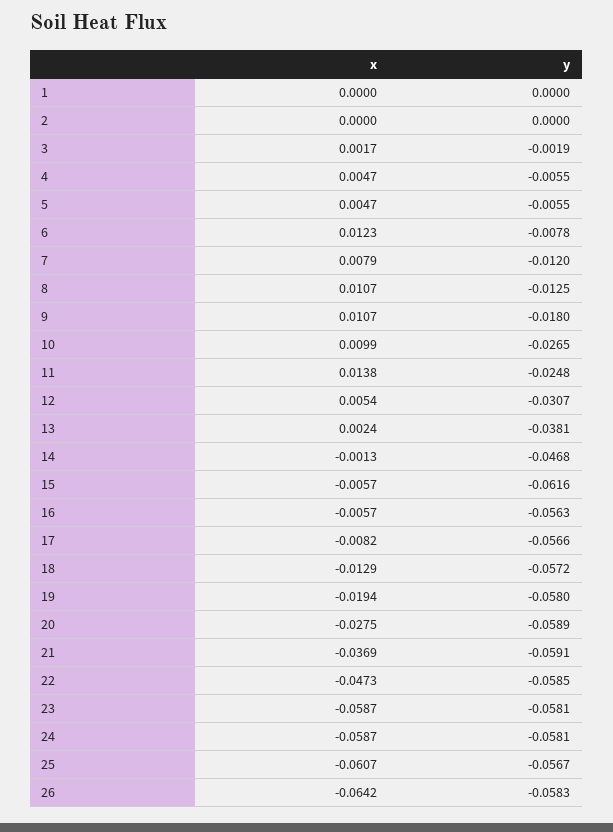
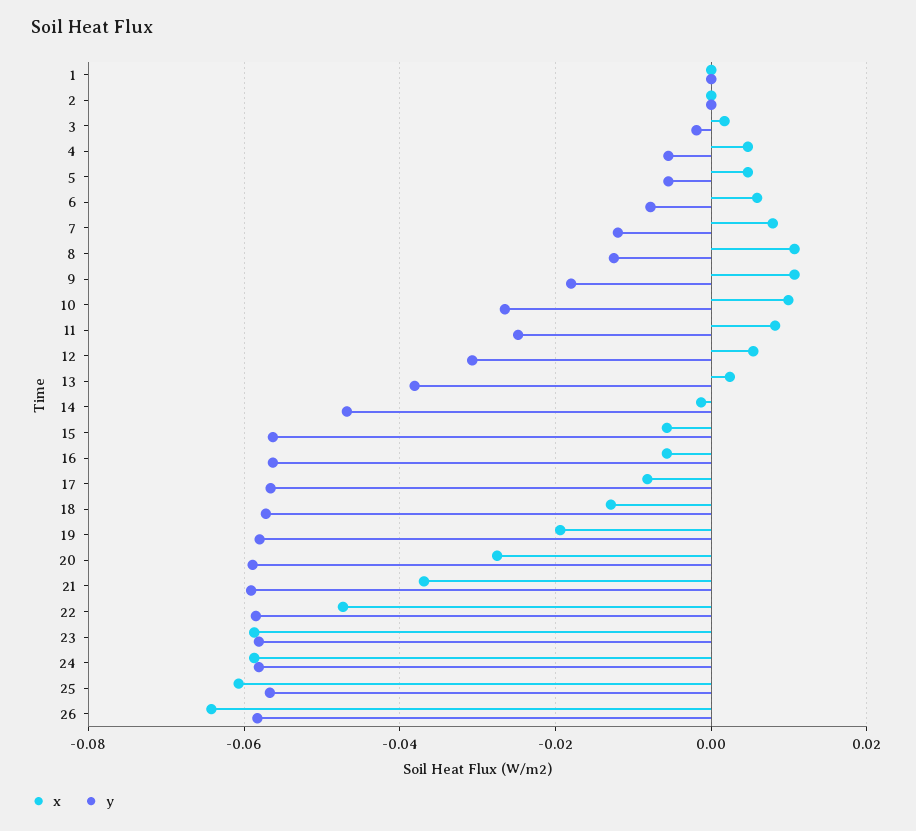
  {
    "x": {
      "1": 0,
      "2": 0,
      "3": 0.0017,
      "4": 0.0047,
      "5": 0.0047,
-     "6": 0.0123,
+     "6": 0.006,
      "7": 0.0079,
      "8": 0.0107,
      "9": 0.0107,
      "10": 0.0099,
-     "11": 0.0138,
+     "11": 0.008,
      "12": 0.0054,
      "13": 0.0024,
      "14": -0.0013,
      "15": -0.0057,
      "16": -0.0057,
      "17": -0.0082,
      "18": -0.0129,
      "19": -0.0194,
      "20": -0.0275,
      "21": -0.0369,
      "22": -0.0473,
      "23": -0.0587,
      "24": -0.0587,
      "25": -0.0607,
      "26": -0.0642
    },
    "y": {
      "1": 0,
      "2": 0,
      "3": -0.0019,
      "4": -0.0055,
      "5": -0.0055,
      "6": -0.0078,
      "7": -0.012,
      "8": -0.0125,
      "9": -0.018,
      "10": -0.0265,
      "11": -0.0248,
      "12": -0.0307,
      "13": -0.0381,
      "14": -0.0468,
-     "15": -0.0616,
+     "15": -0.056,
      "16": -0.0563,
      "17": -0.0566,
      "18": -0.0572,
      "19": -0.058,
      "20": -0.0589,
      "21": -0.0591,
      "22": -0.0585,
      "23": -0.0581,
      "24": -0.0581,
      "25": -0.0567,
      "26": -0.0583
    }
  }

